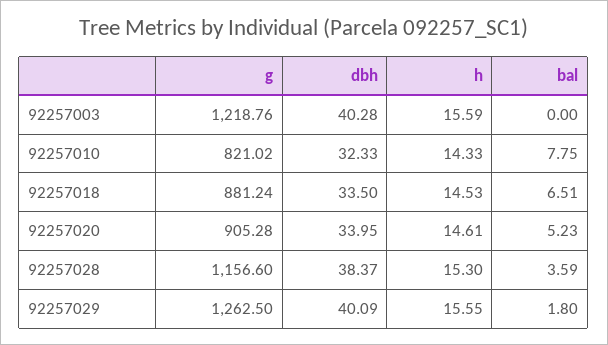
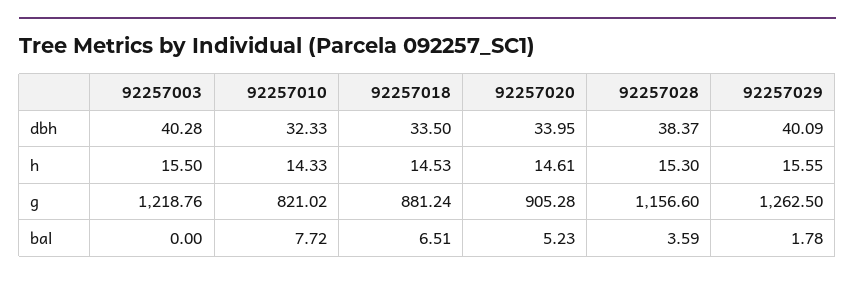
  {
    "g": {
      "92257003": 1218.76,
      "92257010": 821.02,
      "92257018": 881.24,
      "92257020": 905.28,
      "92257028": 1156.6,
      "92257029": 1262.5
    },
    "dbh": {
      "92257003": 40.28,
      "92257010": 32.33,
      "92257018": 33.5,
      "92257020": 33.95,
      "92257028": 38.37,
      "92257029": 40.09
    },
    "h": {
-     "92257003": 15.59,
+     "92257003": 15.5,
      "92257010": 14.33,
      "92257018": 14.53,
      "92257020": 14.61,
      "92257028": 15.3,
      "92257029": 15.55
    },
    "bal": {
      "92257003": 0,
-     "92257010": 7.75,
+     "92257010": 7.72,
      "92257018": 6.51,
      "92257020": 5.23,
      "92257028": 3.59,
-     "92257029": 1.8
+     "92257029": 1.78
    }
  }

